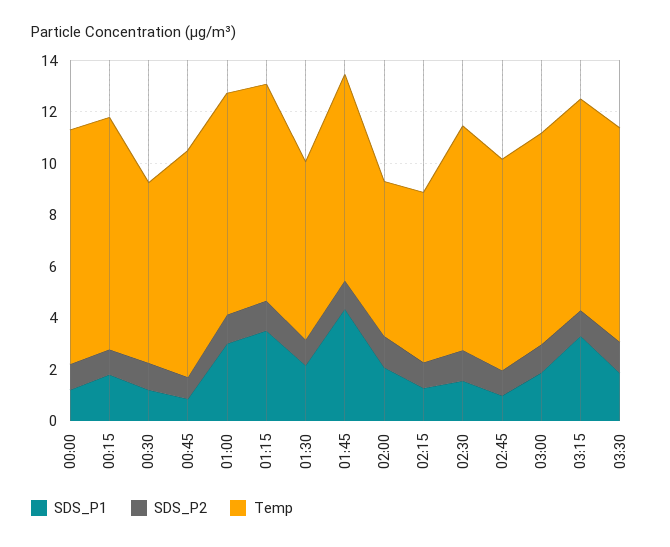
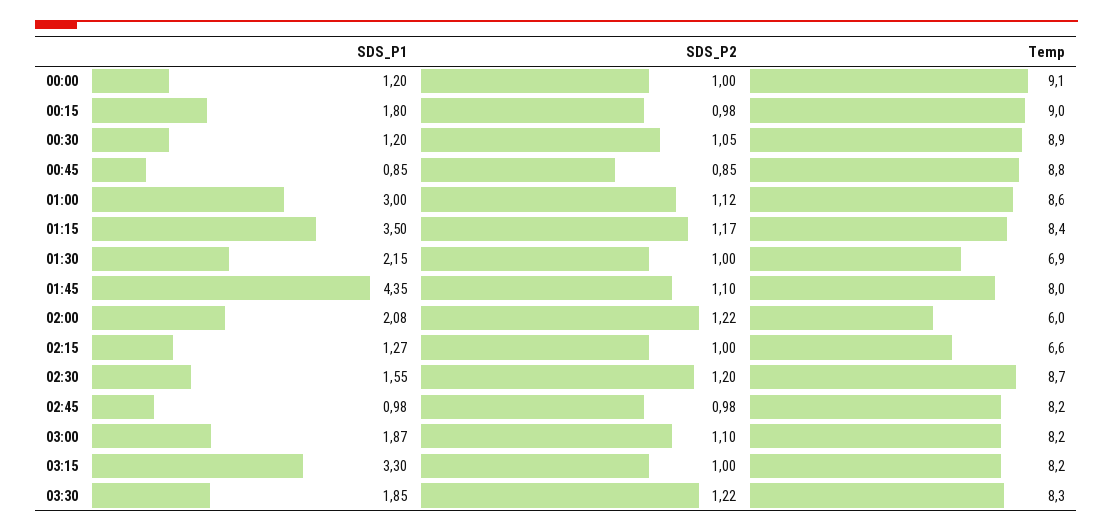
  {
    "SDS_P1": {
      "00:00": 1.2,
      "00:15": 1.8,
      "00:30": 1.2,
      "00:45": 0.85,
      "01:00": 3,
      "01:15": 3.5,
      "01:30": 2.15,
      "01:45": 4.35,
      "02:00": 2.08,
      "02:15": 1.27,
      "02:30": 1.55,
      "02:45": 0.98,
      "03:00": 1.87,
      "03:15": 3.3,
      "03:30": 1.85
    },
    "SDS_P2": {
      "00:00": 1,
      "00:15": 0.98,
      "00:30": 1.05,
      "00:45": 0.85,
      "01:00": 1.12,
      "01:15": 1.17,
      "01:30": 1,
      "01:45": 1.1,
      "02:00": 1.22,
      "02:15": 1,
      "02:30": 1.2,
      "02:45": 0.98,
      "03:00": 1.1,
      "03:15": 1,
      "03:30": 1.22
    },
    "Temp": {
      "00:00": 9.1,
      "00:15": 9,
-     "00:30": 7,
+     "00:30": 8.9,
      "00:45": 8.8,
      "01:00": 8.6,
      "01:15": 8.4,
      "01:30": 6.9,
      "01:45": 8,
      "02:00": 6,
      "02:15": 6.6,
      "02:30": 8.7,
      "02:45": 8.2,
      "03:00": 8.2,
      "03:15": 8.2,
      "03:30": 8.3
    }
  }

